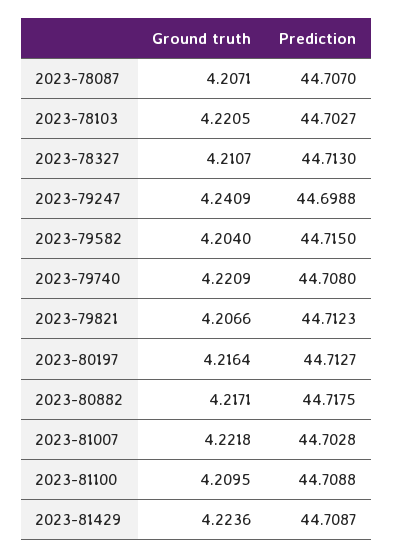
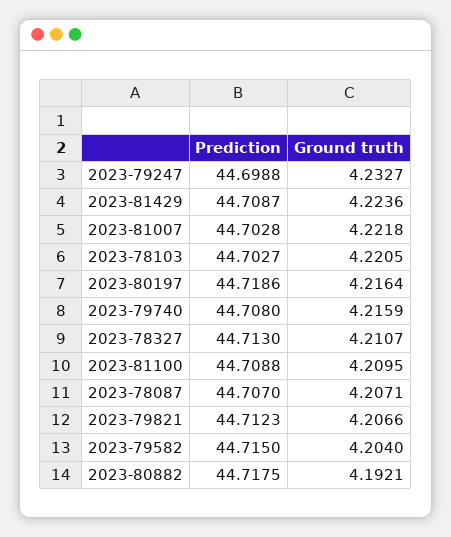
  {
    "Ground truth": {
      "2023-78087": 4.2071,
      "2023-78103": 4.2205,
      "2023-78327": 4.2107,
-     "2023-79247": 4.2409,
+     "2023-79247": 4.2327,
      "2023-79582": 4.204,
-     "2023-79740": 4.2209,
+     "2023-79740": 4.2159,
      "2023-79821": 4.2066,
      "2023-80197": 4.2164,
-     "2023-80882": 4.2171,
+     "2023-80882": 4.1921,
      "2023-81007": 4.2218,
      "2023-81100": 4.2095,
      "2023-81429": 4.2236
    },
    "Prediction": {
      "2023-78087": 44.707,
      "2023-78103": 44.7027,
      "2023-78327": 44.713,
      "2023-79247": 44.6988,
      "2023-79582": 44.715,
      "2023-79740": 44.708,
      "2023-79821": 44.7123,
-     "2023-80197": 44.7127,
+     "2023-80197": 44.7186,
      "2023-80882": 44.7175,
      "2023-81007": 44.7028,
      "2023-81100": 44.7088,
      "2023-81429": 44.7087
    }
  }

